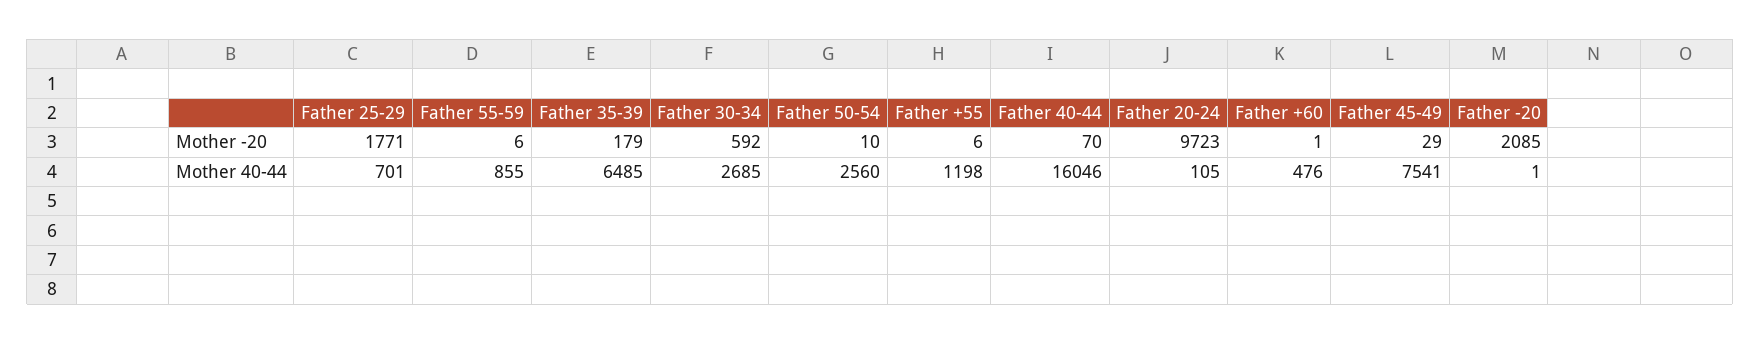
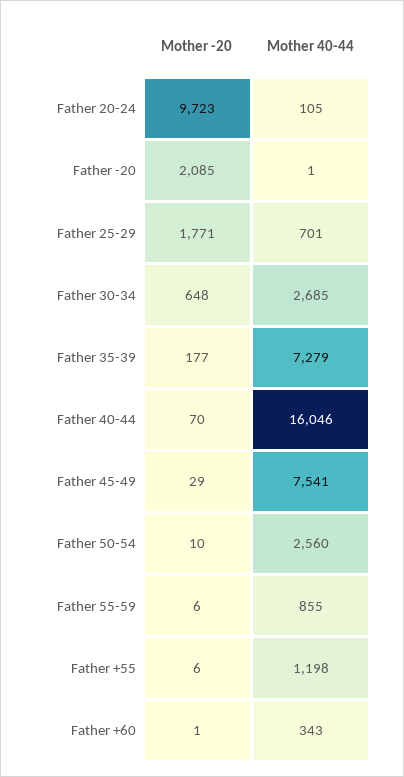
  {
    "Father 25-29": {
      "Mother -20": 1771,
      "Mother 40-44": 701
    },
    "Father 55-59": {
      "Mother -20": 6,
      "Mother 40-44": 855
    },
    "Father 35-39": {
-     "Mother -20": 179,
+     "Mother -20": 177,
-     "Mother 40-44": 6485
+     "Mother 40-44": 7279
    },
    "Father 30-34": {
-     "Mother -20": 592,
+     "Mother -20": 648,
      "Mother 40-44": 2685
    },
    "Father 50-54": {
      "Mother -20": 10,
      "Mother 40-44": 2560
    },
    "Father +55": {
      "Mother -20": 6,
      "Mother 40-44": 1198
    },
    "Father 40-44": {
      "Mother -20": 70,
      "Mother 40-44": 16046
    },
    "Father 20-24": {
      "Mother -20": 9723,
      "Mother 40-44": 105
    },
    "Father +60": {
      "Mother -20": 1,
-     "Mother 40-44": 476
+     "Mother 40-44": 343
    },
    "Father 45-49": {
      "Mother -20": 29,
      "Mother 40-44": 7541
    },
    "Father -20": {
      "Mother -20": 2085,
      "Mother 40-44": 1
    }
  }

